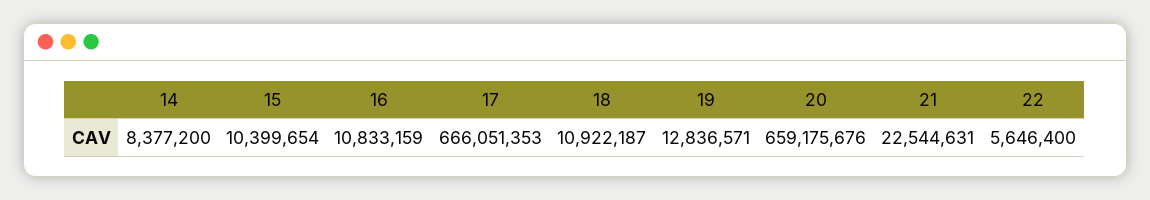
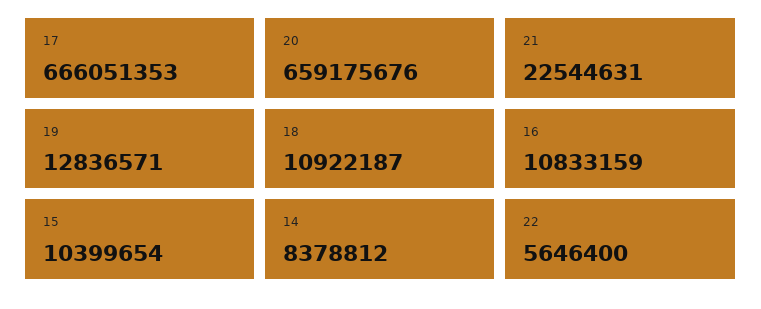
  {
-   "14": 8377200,
+   "14": 8378812,
    "15": 10399654,
    "16": 10833159,
    "17": 666051353,
    "18": 10922187,
    "19": 12836571,
    "20": 659175676,
    "21": 22544631,
    "22": 5646400
  }

